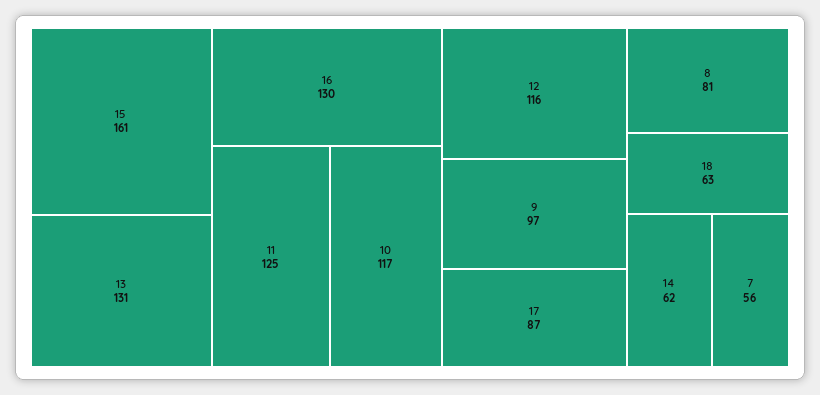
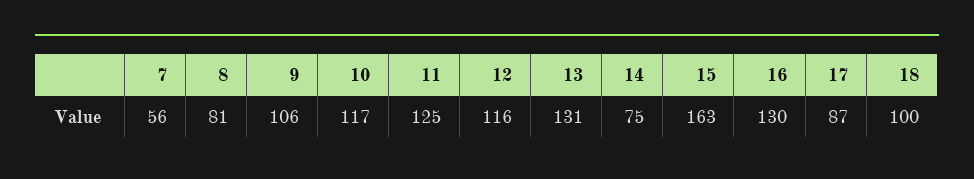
  {
-   "15": 161,
+   "15": 163,
    "13": 131,
    "16": 130,
    "11": 125,
    "10": 117,
    "12": 116,
-   "9": 97,
+   "9": 106,
    "17": 87,
    "8": 81,
-   "18": 63,
+   "18": 100,
-   "14": 62,
+   "14": 75,
    "7": 56
  }

